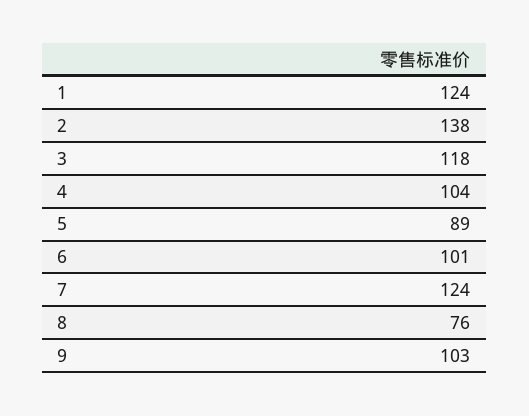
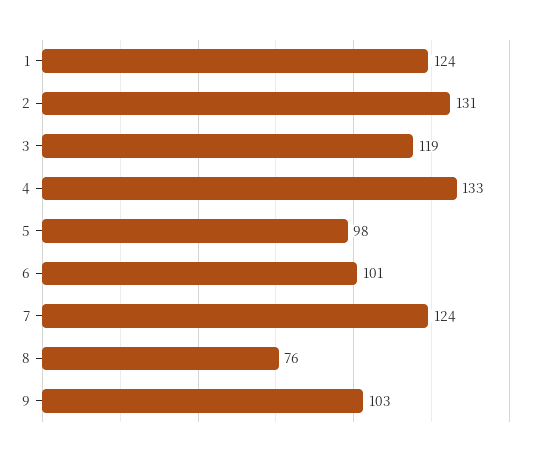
  {
    "1": 124,
-   "2": 138,
+   "2": 131,
-   "3": 118,
+   "3": 119,
-   "4": 104,
+   "4": 133,
-   "5": 89,
+   "5": 98,
    "6": 101,
    "7": 124,
    "8": 76,
    "9": 103
  }

